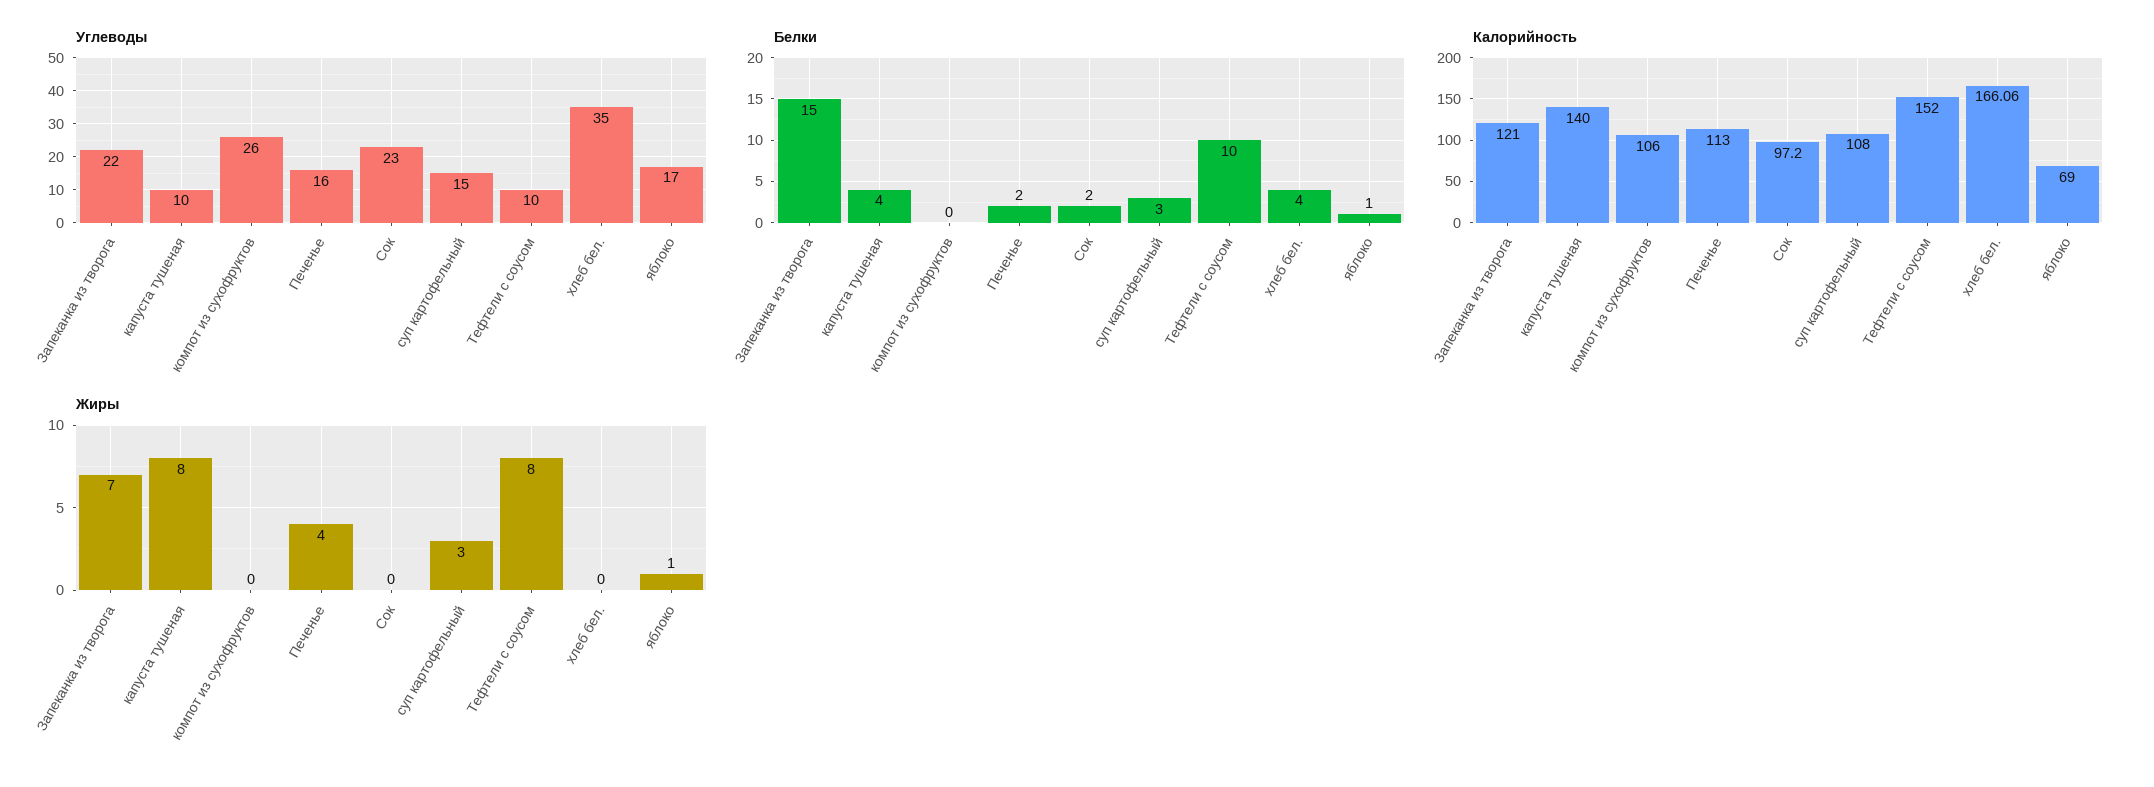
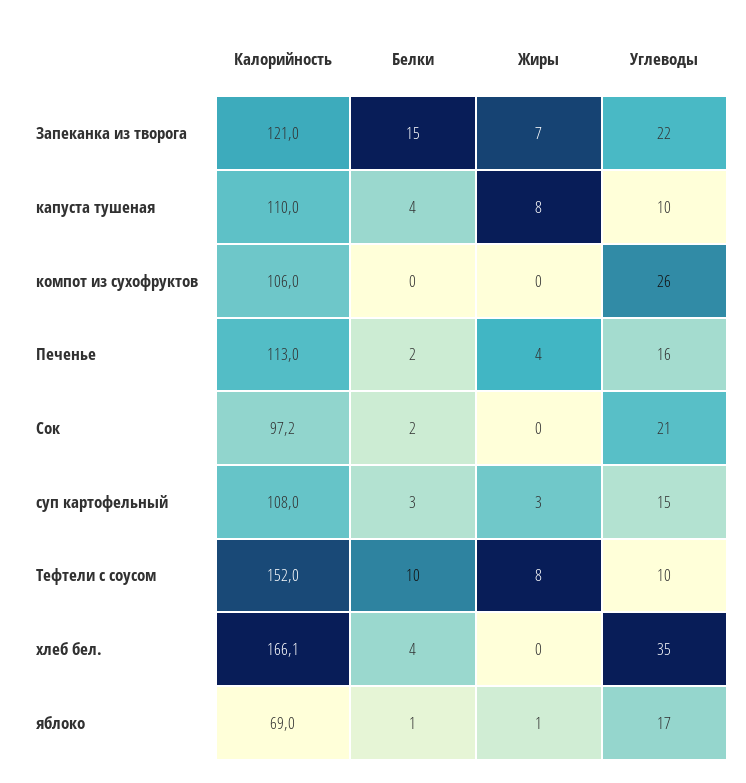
  {
    "Углеводы": {
      "Запеканка из творога": 22,
      "капуста тушеная": 10,
      "компот из сухофруктов": 26,
      "Печенье": 16,
-     "Сок": 23,
+     "Сок": 21,
      "суп картофельный": 15,
      "Тефтели с соусом": 10,
      "хлеб бел.": 35,
      "яблоко": 17
    },
    "Белки": {
      "Запеканка из творога": 15,
      "капуста тушеная": 4,
      "компот из сухофруктов": 0,
      "Печенье": 2,
      "Сок": 2,
      "суп картофельный": 3,
      "Тефтели с соусом": 10,
      "хлеб бел.": 4,
      "яблоко": 1
    },
    "Калорийность": {
      "Запеканка из творога": 121,
-     "капуста тушеная": 140,
+     "капуста тушеная": 110,
      "компот из сухофруктов": 106,
      "Печенье": 113,
      "Сок": 97.2,
      "суп картофельный": 108,
      "Тефтели с соусом": 152,
      "хлеб бел.": 166.06,
      "яблоко": 69
    },
    "Жиры": {
      "Запеканка из творога": 7,
      "капуста тушеная": 8,
      "компот из сухофруктов": 0,
      "Печенье": 4,
      "Сок": 0,
      "суп картофельный": 3,
      "Тефтели с соусом": 8,
      "хлеб бел.": 0,
      "яблоко": 1
    }
  }

